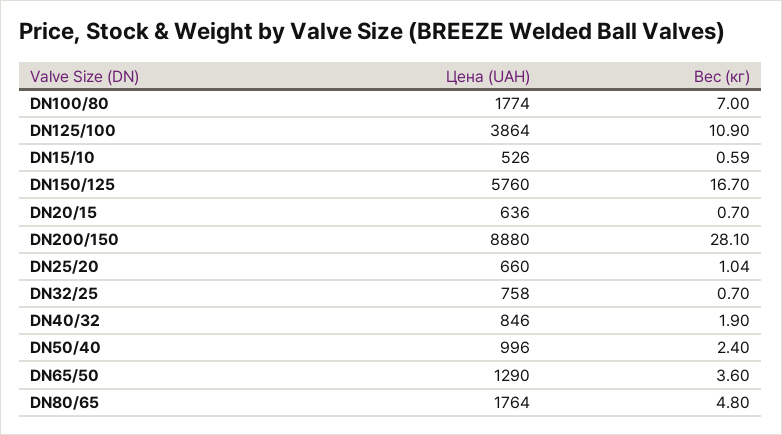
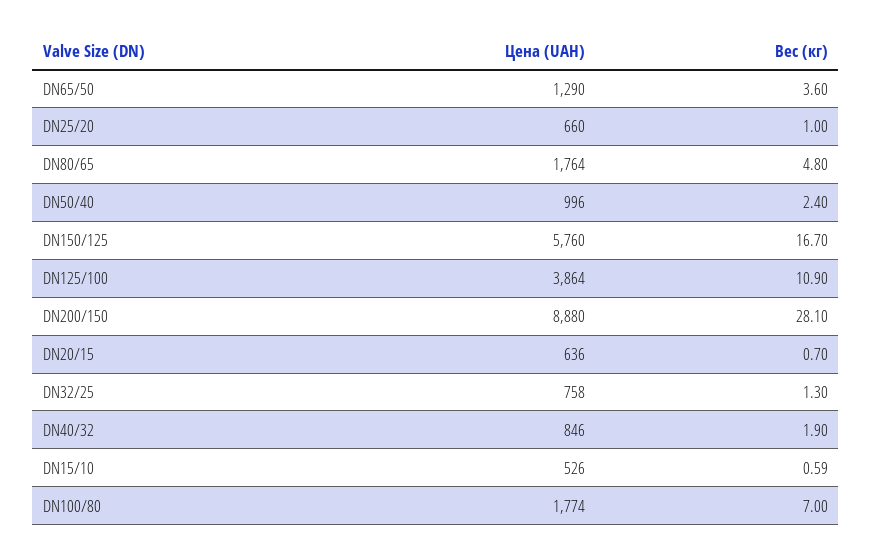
  {
    "Цена (UAH)": {
      "DN100/80": 1774,
      "DN125/100": 3864,
      "DN15/10": 526,
      "DN150/125": 5760,
      "DN20/15": 636,
      "DN200/150": 8880,
      "DN25/20": 660,
      "DN32/25": 758,
      "DN40/32": 846,
      "DN50/40": 996,
      "DN65/50": 1290,
      "DN80/65": 1764
    },
    "Вес (кг)": {
      "DN100/80": 7,
      "DN125/100": 10.9,
      "DN15/10": 0.59,
      "DN150/125": 16.7,
      "DN20/15": 0.7,
      "DN200/150": 28.1,
-     "DN25/20": 1.04,
+     "DN25/20": 1,
-     "DN32/25": 0.7,
+     "DN32/25": 1.3,
      "DN40/32": 1.9,
      "DN50/40": 2.4,
      "DN65/50": 3.6,
      "DN80/65": 4.8
    }
  }

